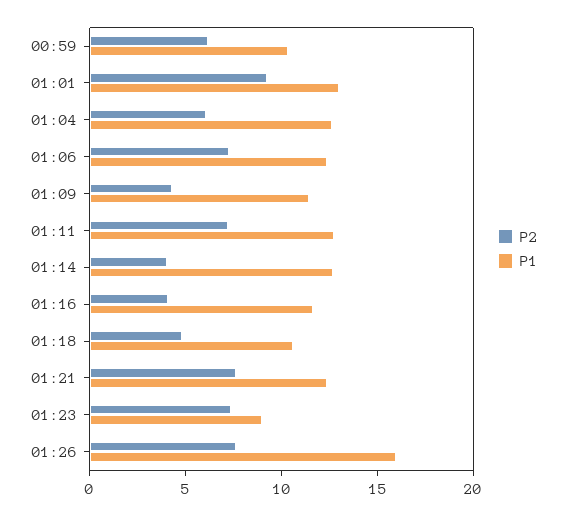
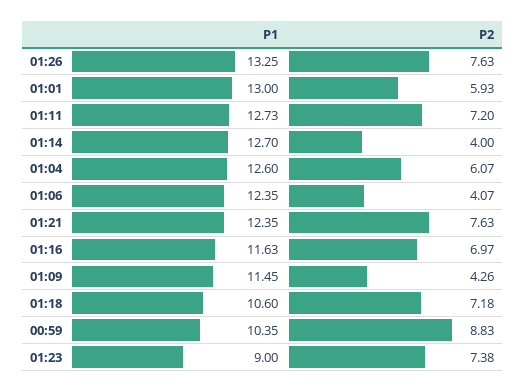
  {
    "P2": {
-     "00:59": 6,
+     "00:59": 8.83,
-     "01:01": 9,
+     "01:01": 5.93,
      "01:04": 6.07,
-     "01:06": 7,
+     "01:06": 4.07,
      "01:09": 4.26,
      "01:11": 7.2,
      "01:14": 4,
-     "01:16": 4,
+     "01:16": 6.97,
-     "01:18": 5,
+     "01:18": 7.18,
      "01:21": 7.63,
      "01:23": 7.38,
      "01:26": 7.63
    },
    "P1": {
      "00:59": 10.35,
      "01:01": 13,
      "01:04": 12.6,
      "01:06": 12.35,
      "01:09": 11.45,
      "01:11": 12.73,
      "01:14": 12.7,
      "01:16": 11.63,
      "01:18": 10.6,
      "01:21": 12.35,
      "01:23": 9,
-     "01:26": 16
+     "01:26": 13.25
    }
  }

